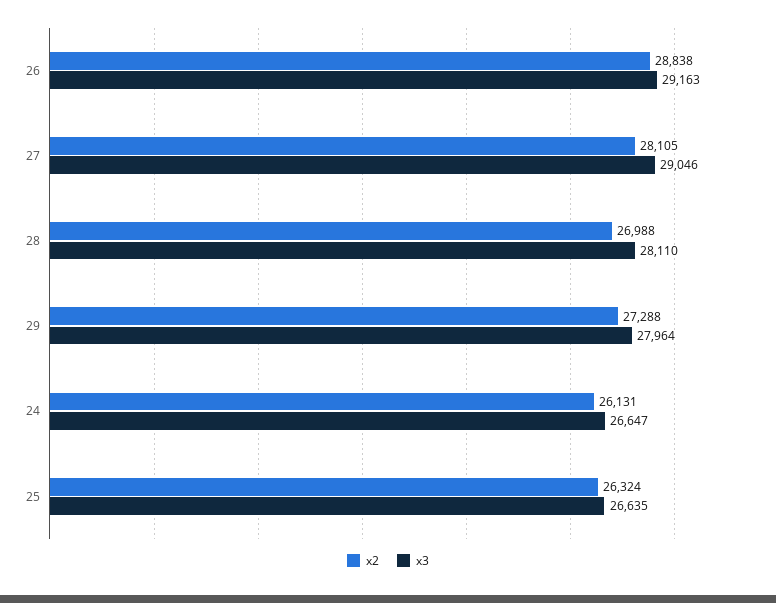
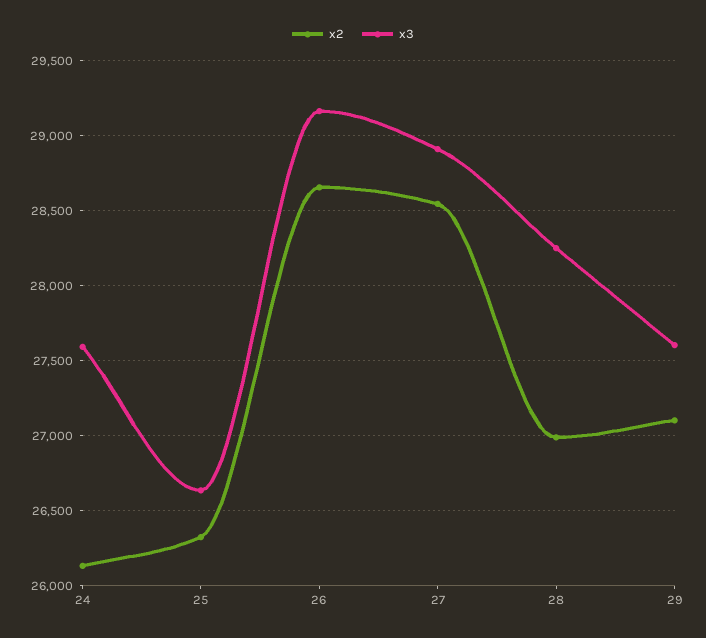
  {
    "x2": {
-     "26": 28838,
+     "26": 28650,
-     "27": 28105,
+     "27": 28550,
      "28": 26988,
-     "29": 27288,
+     "29": 27100,
      "24": 26131,
      "25": 26324
    },
    "x3": {
      "26": 29163,
-     "27": 29046,
+     "27": 28900,
-     "28": 28110,
+     "28": 28250,
-     "29": 27964,
+     "29": 27600,
-     "24": 26647,
+     "24": 27600,
      "25": 26635
    }
  }

